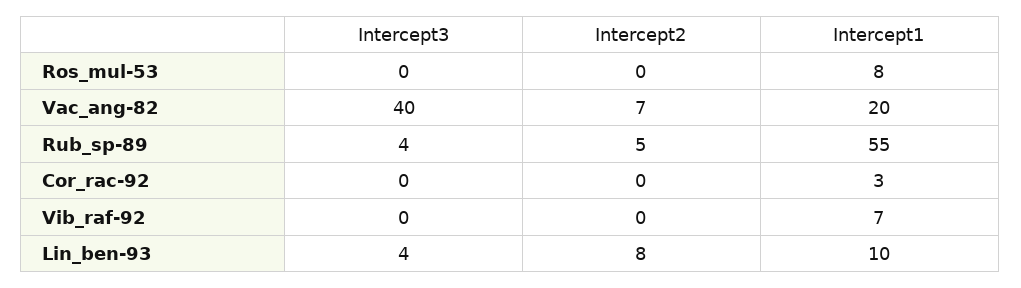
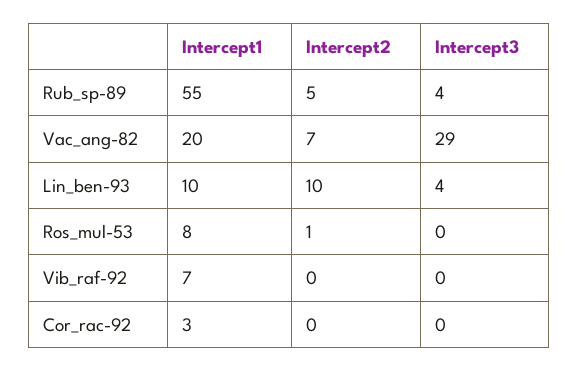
  {
    "Intercept3": {
      "Ros_mul-53": 0,
-     "Vac_ang-82": 40,
+     "Vac_ang-82": 29,
      "Rub_sp-89": 4,
      "Cor_rac-92": 0,
      "Vib_raf-92": 0,
      "Lin_ben-93": 4
    },
    "Intercept2": {
-     "Ros_mul-53": 0,
+     "Ros_mul-53": 1,
      "Vac_ang-82": 7,
      "Rub_sp-89": 5,
      "Cor_rac-92": 0,
      "Vib_raf-92": 0,
-     "Lin_ben-93": 8
+     "Lin_ben-93": 10
    },
    "Intercept1": {
      "Ros_mul-53": 8,
      "Vac_ang-82": 20,
      "Rub_sp-89": 55,
      "Cor_rac-92": 3,
      "Vib_raf-92": 7,
      "Lin_ben-93": 10
    }
  }

